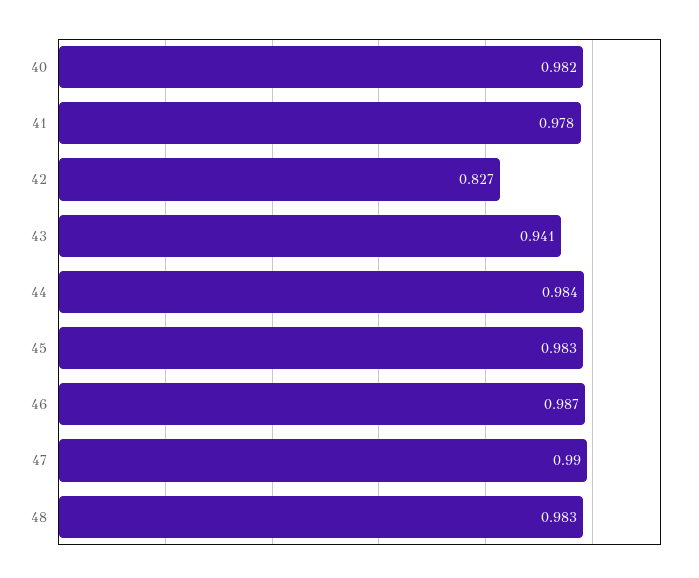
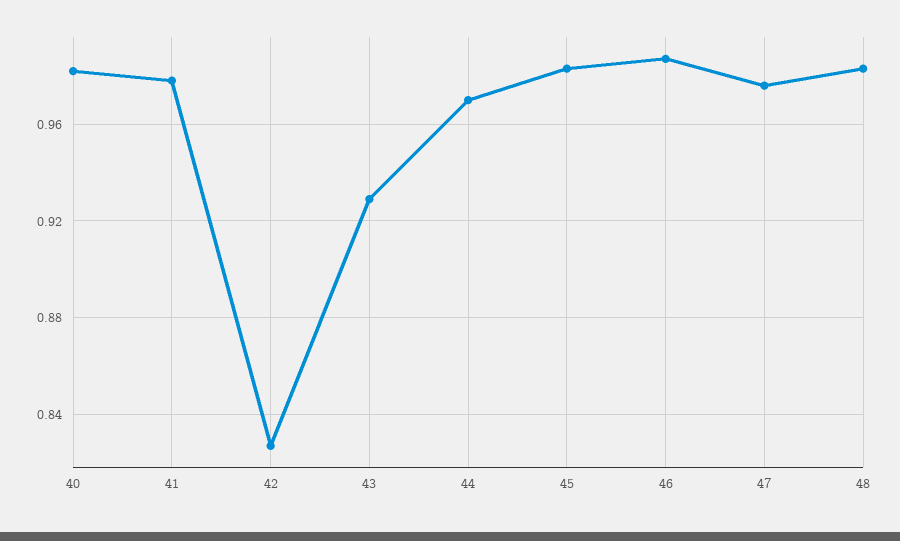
  {
    "40": 0.982,
    "41": 0.978,
    "42": 0.827,
-   "43": 0.941,
+   "43": 0.93,
-   "44": 0.984,
+   "44": 0.97,
    "45": 0.983,
    "46": 0.987,
-   "47": 0.99,
+   "47": 0.975,
    "48": 0.983
  }

